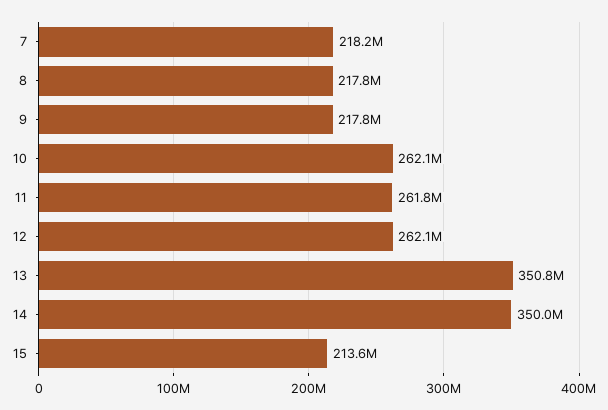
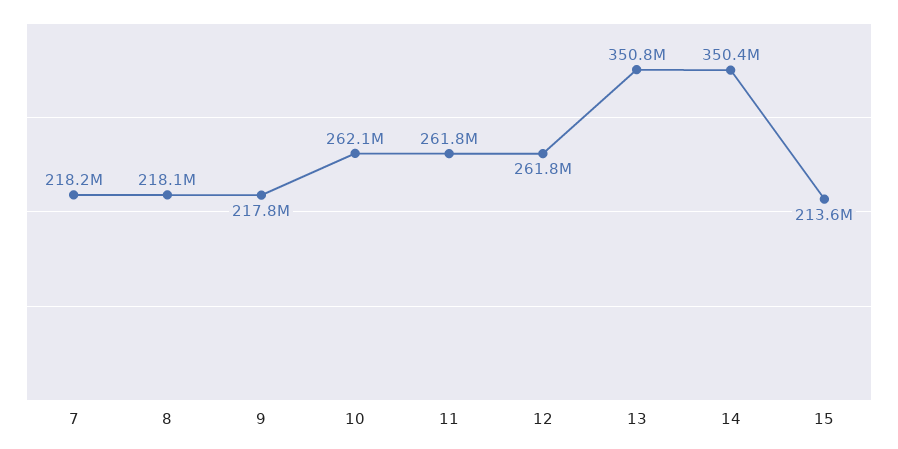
  {
    "7": 218200000,
-   "8": 217800000,
+   "8": 218100000,
    "9": 217800000,
    "10": 262100000,
    "11": 261800000,
-   "12": 262100000,
+   "12": 261800000,
    "13": 350800000,
-   "14": 350000000,
+   "14": 350400000,
    "15": 213600000
  }

